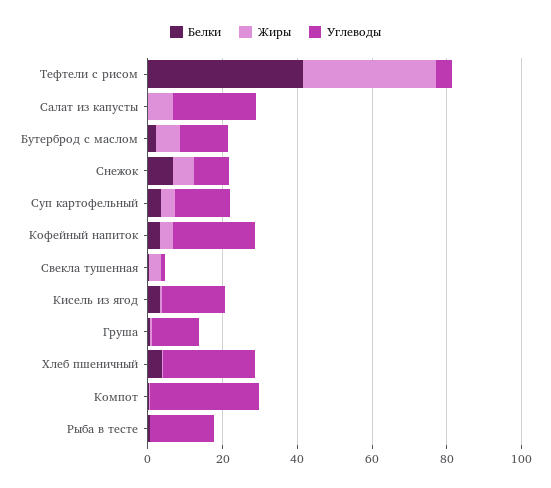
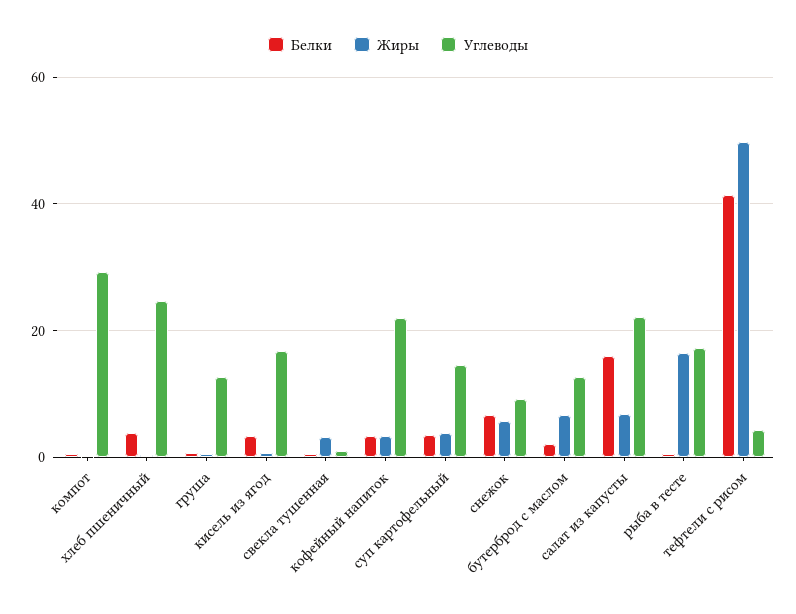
  {
    "Белки": {
      "Тефтели с рисом": 42,
-     "Салат из капусты": 0,
+     "Салат из капусты": 16,
      "Бутерброд с маслом": 2,
      "Снежок": 6,
      "Суп картофельный": 4,
      "Кофейный напиток": 4,
      "Свекла тушенная": 0,
      "Кисель из ягод": 4,
      "Груша": 0,
      "Хлеб пшеничный": 4,
      "Компот": 0,
      "Рыба в тесте": 0
    },
    "Жиры": {
-     "Тефтели с рисом": 35,
+     "Тефтели с рисом": 50,
      "Салат из капусты": 6,
      "Бутерброд с маслом": 6,
      "Снежок": 6,
      "Суп картофельный": 4,
      "Кофейный напиток": 4,
      "Свекла тушенная": 4,
      "Кисель из ягод": 0,
      "Груша": 0,
      "Хлеб пшеничный": 0,
      "Компот": 0,
-     "Рыба в тесте": 0
+     "Рыба в тесте": 16
    },
    "Углеводы": {
      "Тефтели с рисом": 4,
      "Салат из капусты": 22,
      "Бутерброд с маслом": 12,
      "Снежок": 10,
      "Суп картофельный": 14,
      "Кофейный напиток": 22,
      "Свекла тушенная": 2,
      "Кисель из ягод": 16,
      "Груша": 12,
      "Хлеб пшеничный": 24,
      "Компот": 30,
      "Рыба в тесте": 18
    }
  }

